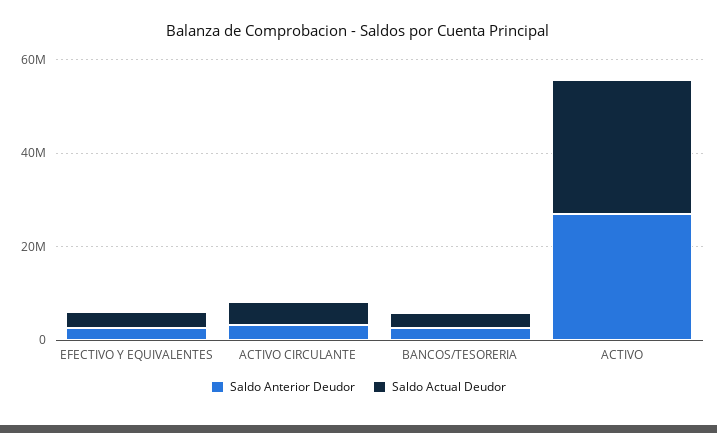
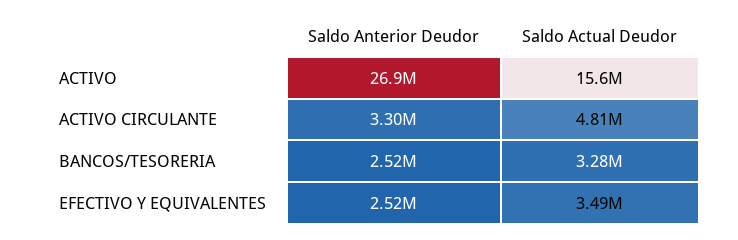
  {
    "Saldo Anterior Deudor": {
      "EFECTIVO Y EQUIVALENTES": 2520000,
      "ACTIVO CIRCULANTE": 3300000,
      "BANCOS/TESORERIA": 2520000,
      "ACTIVO": 26900000
    },
    "Saldo Actual Deudor": {
      "EFECTIVO Y EQUIVALENTES": 3490000,
      "ACTIVO CIRCULANTE": 4810000,
      "BANCOS/TESORERIA": 3280000,
-     "ACTIVO": 30000000
+     "ACTIVO": 15600000
    }
  }

